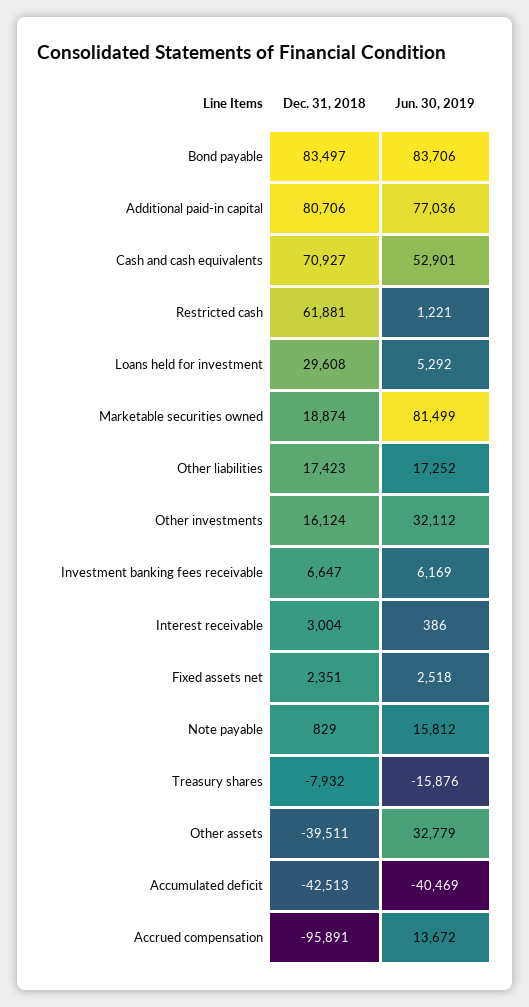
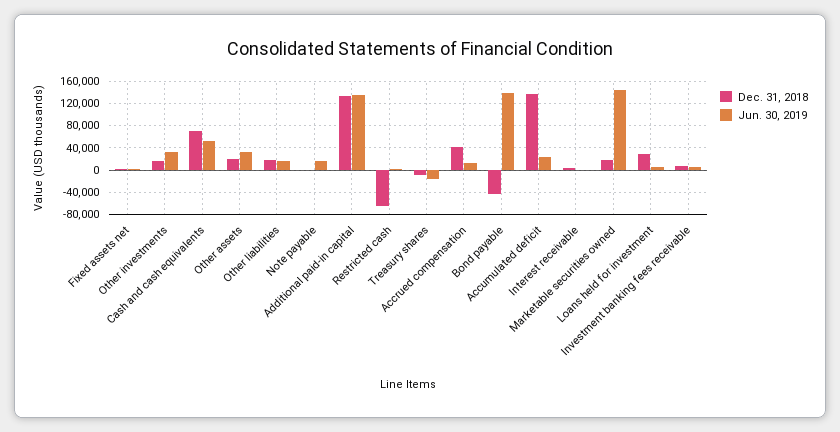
  {
    "Dec. 31, 2018": {
-     "Bond payable": 83497,
+     "Bond payable": -40000,
-     "Additional paid-in capital": 80706,
+     "Additional paid-in capital": 140000,
      "Cash and cash equivalents": 70927,
-     "Restricted cash": 61881,
+     "Restricted cash": -60000,
      "Loans held for investment": 29608,
      "Marketable securities owned": 18874,
      "Other liabilities": 17423,
      "Other investments": 16124,
      "Investment banking fees receivable": 6647,
      "Interest receivable": 3004,
      "Fixed assets net": 2351,
      "Note payable": 829,
      "Treasury shares": -7932,
-     "Other assets": -39511,
+     "Other assets": 20000,
-     "Accumulated deficit": -42513,
+     "Accumulated deficit": 140000,
-     "Accrued compensation": -95891
+     "Accrued compensation": 40000
    },
    "Jun. 30, 2019": {
-     "Bond payable": 83706,
+     "Bond payable": 140000,
-     "Additional paid-in capital": 77036,
+     "Additional paid-in capital": 140000,
      "Cash and cash equivalents": 52901,
      "Restricted cash": 1221,
      "Loans held for investment": 5292,
-     "Marketable securities owned": 81499,
+     "Marketable securities owned": 140000,
      "Other liabilities": 17252,
      "Other investments": 32112,
      "Investment banking fees receivable": 6169,
      "Interest receivable": 386,
      "Fixed assets net": 2518,
      "Note payable": 15812,
      "Treasury shares": -15876,
      "Other assets": 32779,
-     "Accumulated deficit": -40469,
+     "Accumulated deficit": 20000,
      "Accrued compensation": 13672
    }
  }

